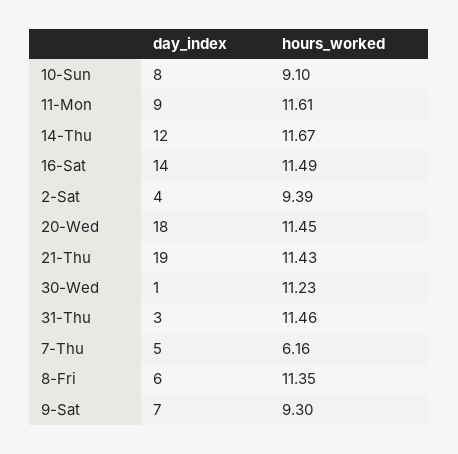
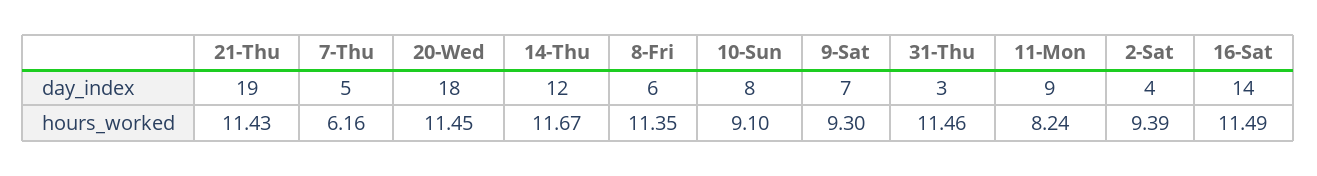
  {
    "day_index": {
      "10-Sun": 8,
      "11-Mon": 9,
      "14-Thu": 12,
      "16-Sat": 14,
      "2-Sat": 4,
      "20-Wed": 18,
      "21-Thu": 19,
-     "30-Wed": 1,
      "31-Thu": 3,
      "7-Thu": 5,
      "8-Fri": 6,
      "9-Sat": 7
    },
    "hours_worked": {
      "10-Sun": 9.1,
-     "11-Mon": 11.61,
+     "11-Mon": 8.24,
      "14-Thu": 11.67,
      "16-Sat": 11.49,
      "2-Sat": 9.39,
      "20-Wed": 11.45,
      "21-Thu": 11.43,
-     "30-Wed": 11.23,
      "31-Thu": 11.46,
      "7-Thu": 6.16,
      "8-Fri": 11.35,
      "9-Sat": 9.3
    }
  }

